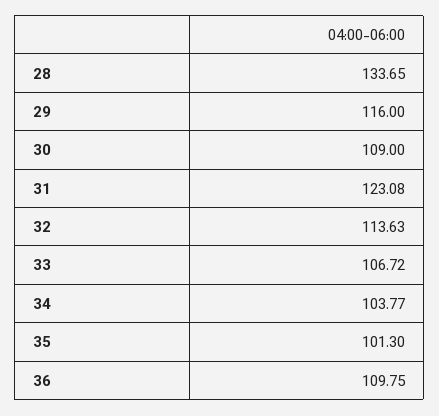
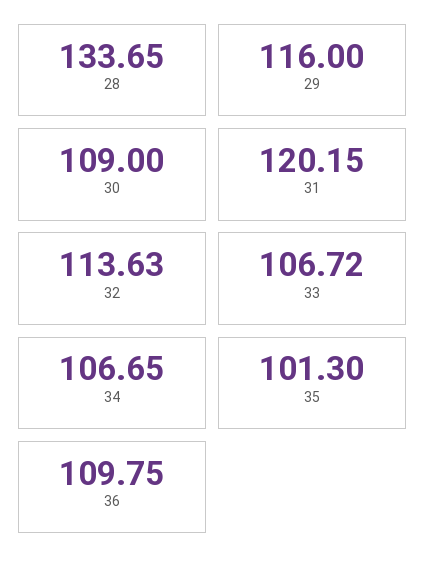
  {
    "28": 133.65,
    "29": 116,
    "30": 109,
-   "31": 123.08,
+   "31": 120.15,
    "32": 113.63,
    "33": 106.72,
-   "34": 103.77,
+   "34": 106.65,
    "35": 101.3,
    "36": 109.75
  }

